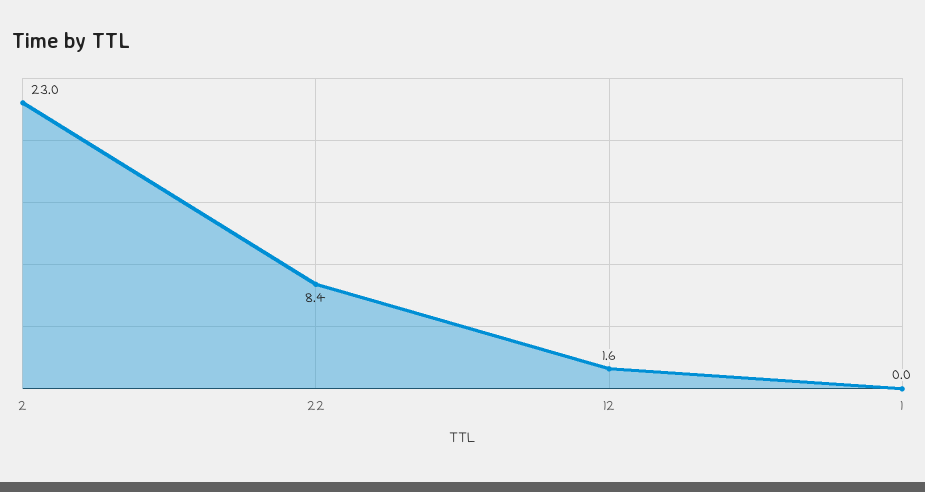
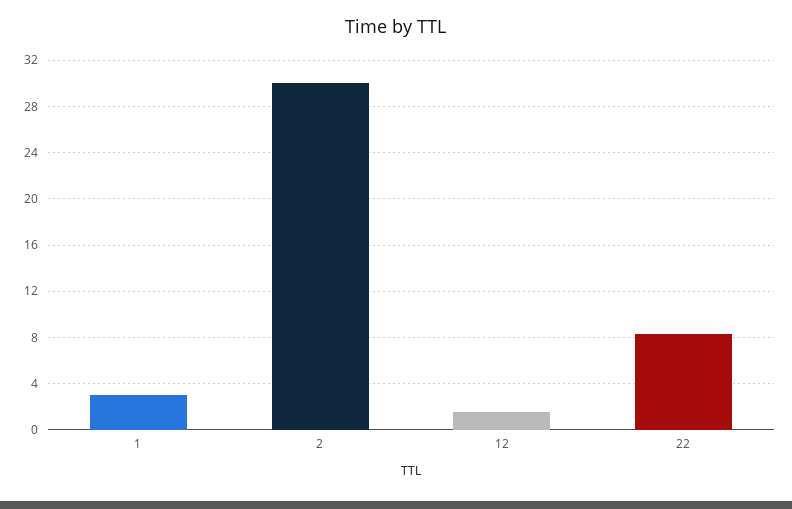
  {
-   "2": 23,
+   "2": 30,
    "22": 8.4,
    "12": 1.6,
-   "1": 0
+   "1": 3
  }

